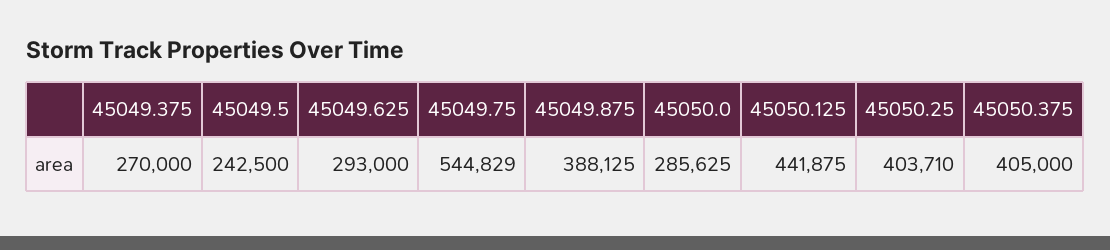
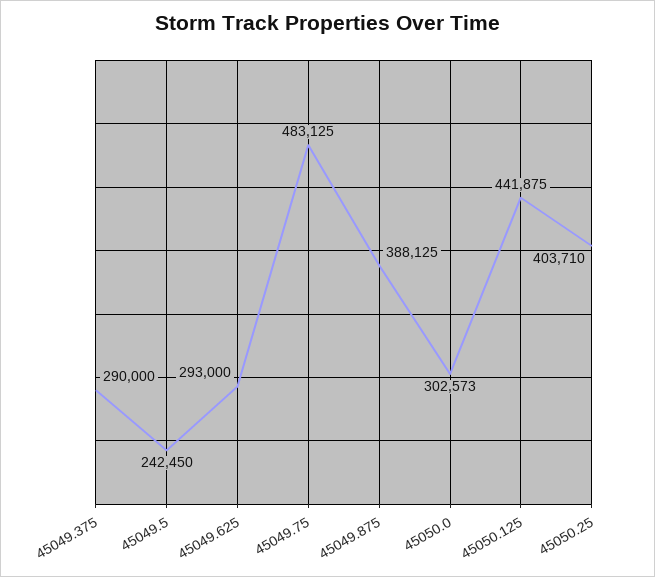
  {
-   "45049.375": 270000,
+   "45049.375": 290000,
-   "45049.5": 242500,
+   "45049.5": 242450,
    "45049.625": 293000,
-   "45049.75": 544829,
+   "45049.75": 483125,
    "45049.875": 388125,
-   "45050.0": 285625,
+   "45050.0": 302573,
    "45050.125": 441875,
-   "45050.25": 403710,
+   "45050.25": 403710
-   "45050.375": 405000
  }

